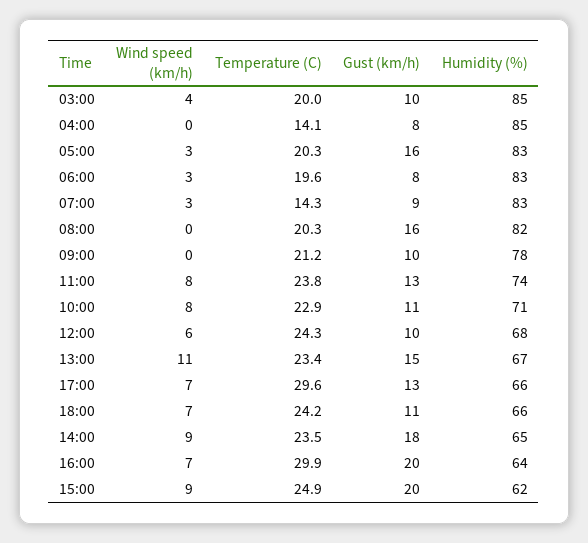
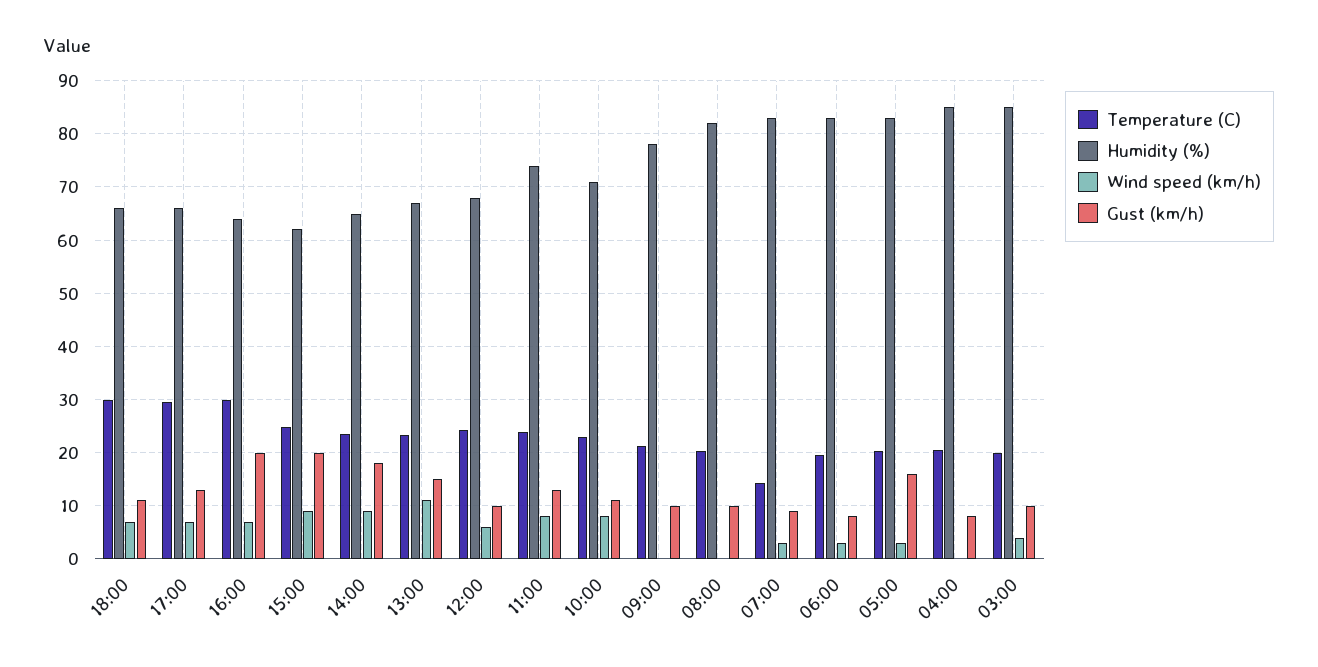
  {
    "Wind speed (km/h)": {
      "03:00": 4,
      "04:00": 0,
      "05:00": 3,
      "06:00": 3,
      "07:00": 3,
      "08:00": 0,
      "09:00": 0,
      "11:00": 8,
      "10:00": 8,
      "12:00": 6,
      "13:00": 11,
      "17:00": 7,
      "18:00": 7,
      "14:00": 9,
      "16:00": 7,
      "15:00": 9
    },
    "Temperature (C)": {
      "03:00": 20,
-     "04:00": 14.1,
+     "04:00": 20,
      "05:00": 20.3,
      "06:00": 19.6,
      "07:00": 14.3,
      "08:00": 20.3,
      "09:00": 21.2,
      "11:00": 23.8,
      "10:00": 22.9,
      "12:00": 24.3,
      "13:00": 23.4,
      "17:00": 29.6,
-     "18:00": 24.2,
+     "18:00": 30,
      "14:00": 23.5,
      "16:00": 29.9,
      "15:00": 24.9
    },
    "Gust (km/h)": {
      "03:00": 10,
      "04:00": 8,
      "05:00": 16,
      "06:00": 8,
      "07:00": 9,
-     "08:00": 16,
+     "08:00": 10,
      "09:00": 10,
      "11:00": 13,
      "10:00": 11,
      "12:00": 10,
      "13:00": 15,
      "17:00": 13,
      "18:00": 11,
      "14:00": 18,
      "16:00": 20,
      "15:00": 20
    },
    "Humidity (%)": {
      "03:00": 85,
      "04:00": 85,
      "05:00": 83,
      "06:00": 83,
      "07:00": 83,
      "08:00": 82,
      "09:00": 78,
      "11:00": 74,
      "10:00": 71,
      "12:00": 68,
      "13:00": 67,
      "17:00": 66,
      "18:00": 66,
      "14:00": 65,
      "16:00": 64,
      "15:00": 62
    }
  }

